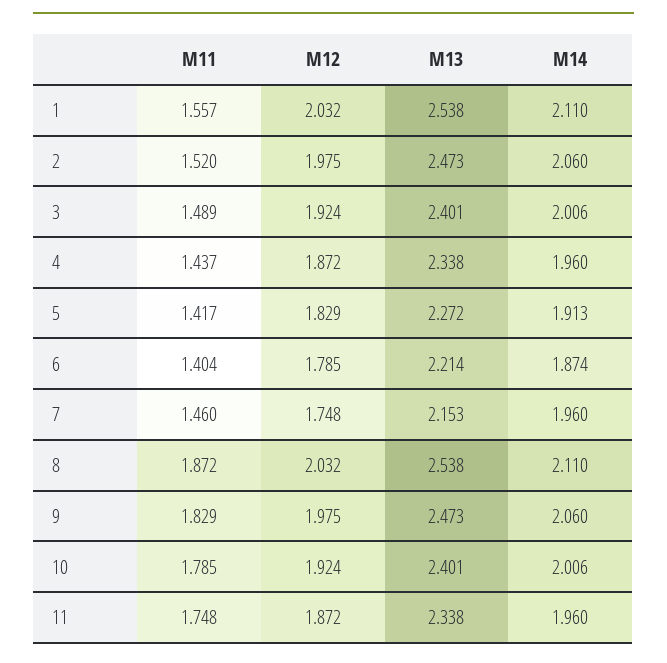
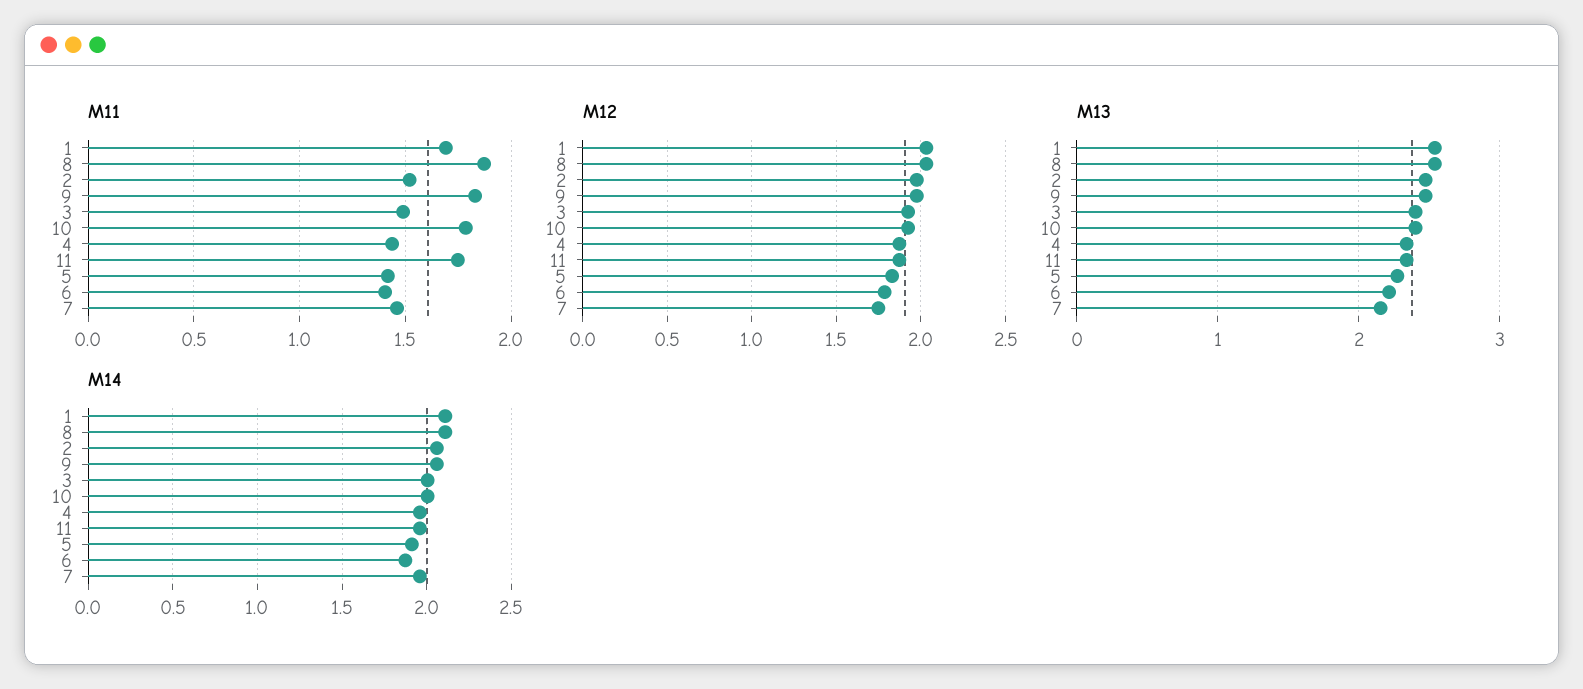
  {
    "M11": {
-     "1": 1.557,
+     "1": 1.7,
      "2": 1.52,
      "3": 1.489,
      "4": 1.437,
      "5": 1.417,
      "6": 1.404,
      "7": 1.46,
      "8": 1.872,
      "9": 1.829,
      "10": 1.785,
      "11": 1.748
    },
    "M12": {
      "1": 2.032,
      "2": 1.975,
      "3": 1.924,
      "4": 1.872,
      "5": 1.829,
      "6": 1.785,
      "7": 1.748,
      "8": 2.032,
      "9": 1.975,
      "10": 1.924,
      "11": 1.872
    },
    "M13": {
      "1": 2.538,
      "2": 2.473,
      "3": 2.401,
      "4": 2.338,
      "5": 2.272,
      "6": 2.214,
      "7": 2.153,
      "8": 2.538,
      "9": 2.473,
      "10": 2.401,
      "11": 2.338
    },
    "M14": {
      "1": 2.11,
      "2": 2.06,
      "3": 2.006,
      "4": 1.96,
      "5": 1.913,
      "6": 1.874,
      "7": 1.96,
      "8": 2.11,
      "9": 2.06,
      "10": 2.006,
      "11": 1.96
    }
  }

